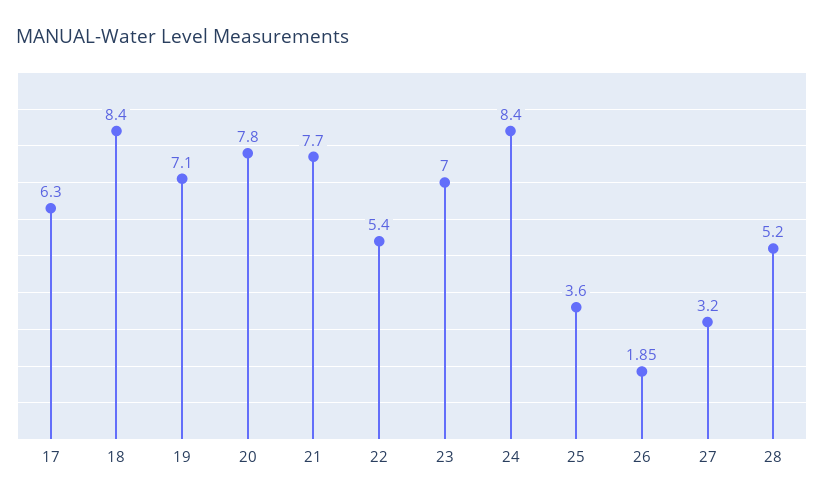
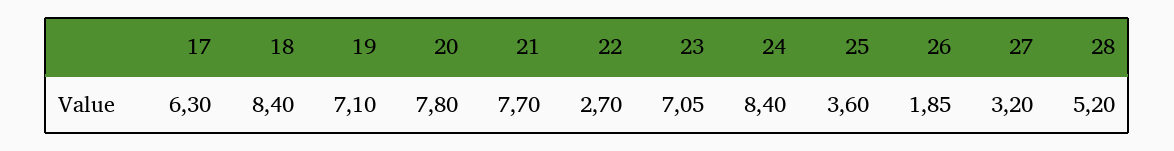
  {
    "17": 6.3,
    "18": 8.4,
    "19": 7.1,
    "20": 7.8,
    "21": 7.7,
-   "22": 5.4,
+   "22": 2.7,
-   "23": 7,
+   "23": 7.05,
    "24": 8.4,
    "25": 3.6,
    "26": 1.85,
    "27": 3.2,
    "28": 5.2
  }

